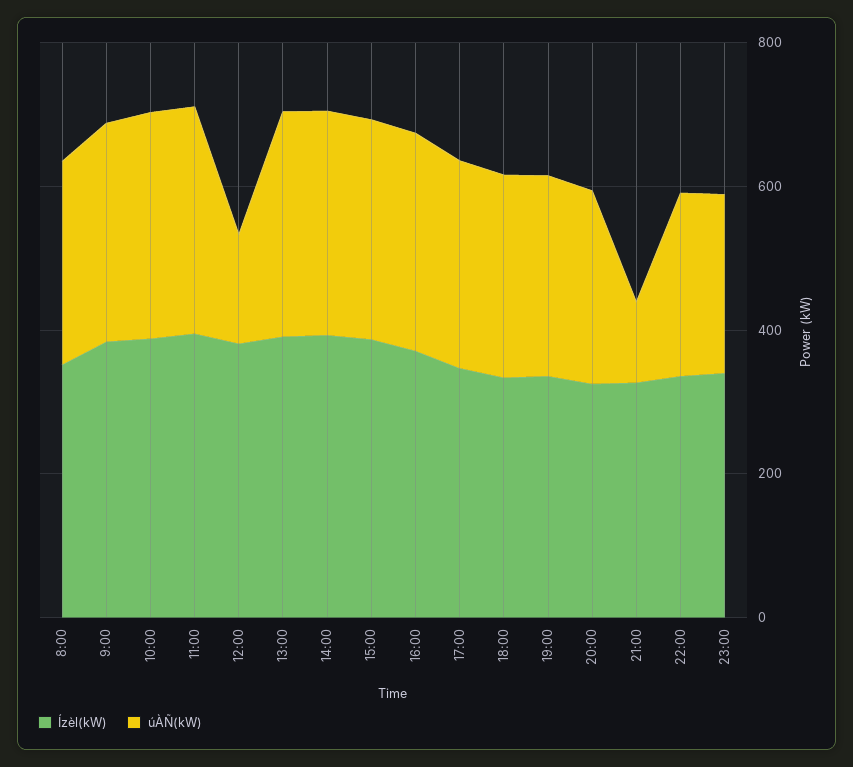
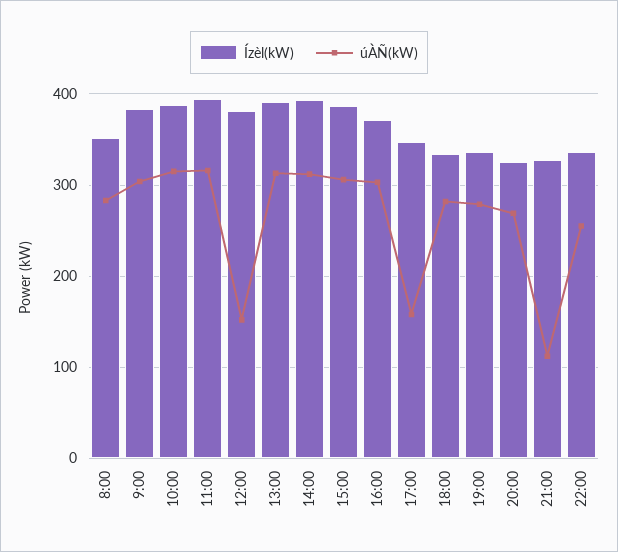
  {
    "Ízèl(kW)": {
      "8:00": 350,
      "9:00": 380,
      "10:00": 390,
      "11:00": 400,
      "12:00": 380,
      "13:00": 390,
      "14:00": 390,
      "15:00": 390,
      "16:00": 370,
      "17:00": 350,
      "18:00": 330,
      "19:00": 340,
      "20:00": 330,
      "21:00": 330,
-     "22:00": 340,
+     "22:00": 340
-     "23:00": 350
    },
    "úÀÑ(kW)": {
      "8:00": 280,
      "9:00": 300,
      "10:00": 320,
      "11:00": 320,
      "12:00": 150,
      "13:00": 310,
      "14:00": 310,
      "15:00": 310,
      "16:00": 300,
-     "17:00": 300,
+     "17:00": 160,
      "18:00": 280,
      "19:00": 280,
      "20:00": 270,
      "21:00": 110,
-     "22:00": 260,
+     "22:00": 260
-     "23:00": 250
    }
  }

